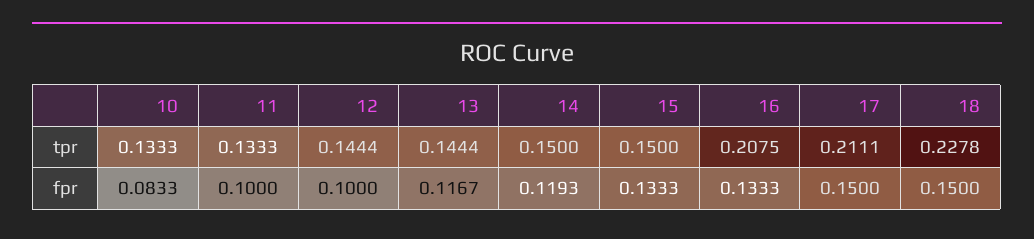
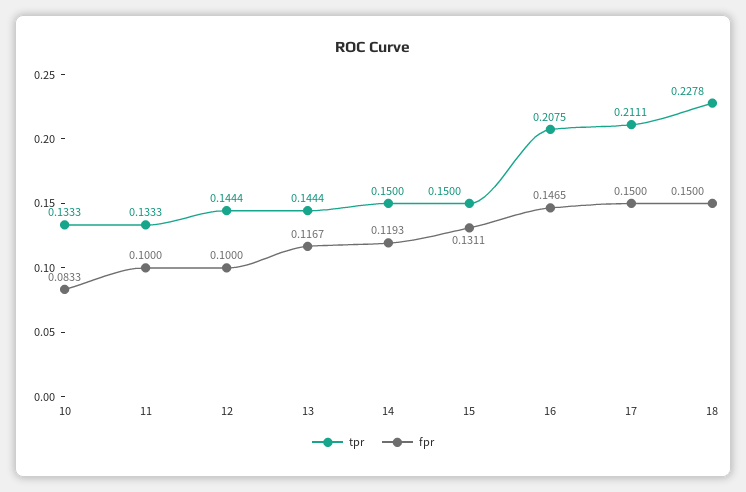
  {
    "tpr": {
      "10": 0.1333,
      "11": 0.1333,
      "12": 0.1444,
      "13": 0.1444,
      "14": 0.15,
      "15": 0.15,
      "16": 0.2075,
      "17": 0.2111,
      "18": 0.2278
    },
    "fpr": {
      "10": 0.0833,
      "11": 0.1,
      "12": 0.1,
      "13": 0.1167,
      "14": 0.1193,
-     "15": 0.1333,
+     "15": 0.1311,
-     "16": 0.1333,
+     "16": 0.1465,
      "17": 0.15,
      "18": 0.15
    }
  }

